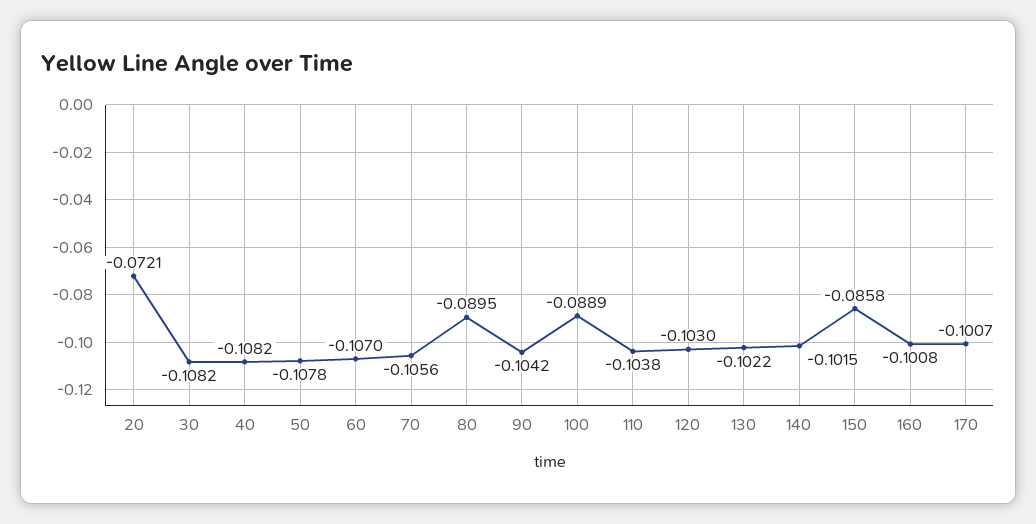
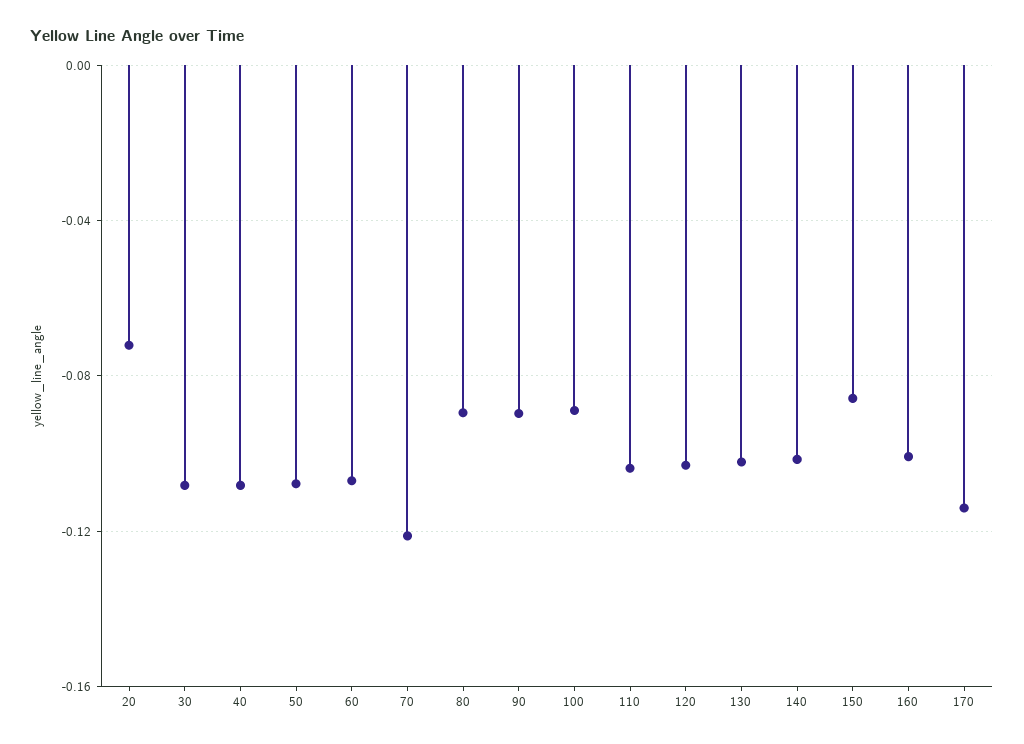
  {
    "20": -0.0721,
    "30": -0.1082,
    "40": -0.1082,
    "50": -0.1078,
    "60": -0.107,
-   "70": -0.1056,
+   "70": -0.12,
    "80": -0.0895,
-   "90": -0.1042,
+   "90": -0.09,
    "100": -0.0889,
    "110": -0.1038,
    "120": -0.103,
    "130": -0.1022,
    "140": -0.1015,
    "150": -0.0858,
    "160": -0.1008,
-   "170": -0.1007
+   "170": -0.115
  }

